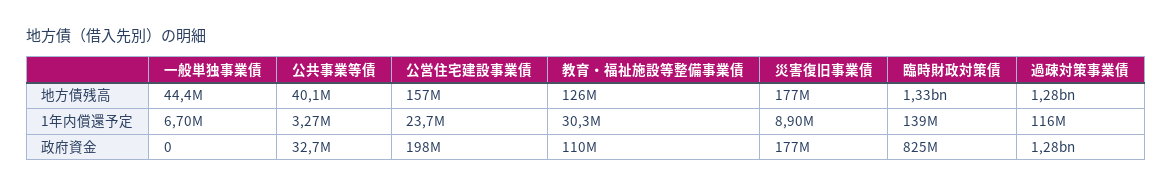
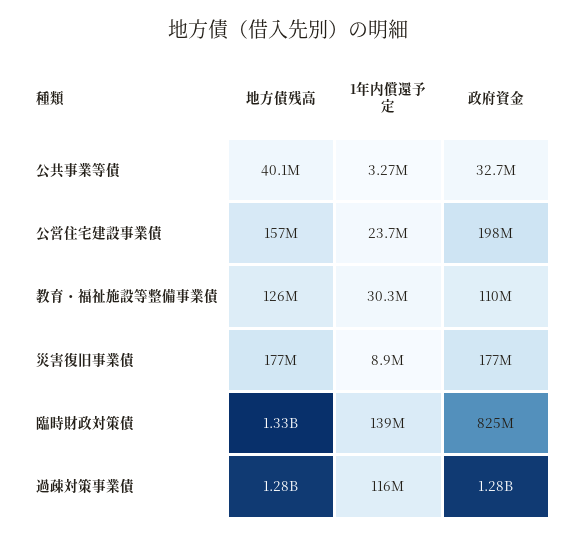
  {
-   "一般単独事業債": {
-     "地方債残高": 44400000,
-     "1年内償還予定": 6700000,
-     "政府資金": 0
-   },
    "公共事業等債": {
      "地方債残高": 40100000,
      "1年内償還予定": 3270000,
      "政府資金": 32700000
    },
    "公営住宅建設事業債": {
      "地方債残高": 157000000,
      "1年内償還予定": 23700000,
      "政府資金": 198000000
    },
    "教育・福祉施設等整備事業債": {
      "地方債残高": 126000000,
      "1年内償還予定": 30300000,
      "政府資金": 110000000
    },
    "災害復旧事業債": {
      "地方債残高": 177000000,
      "1年内償還予定": 8900000,
      "政府資金": 177000000
    },
    "臨時財政対策債": {
      "地方債残高": 1330000000,
      "1年内償還予定": 139000000,
      "政府資金": 825000000
    },
    "過疎対策事業債": {
      "地方債残高": 1280000000,
      "1年内償還予定": 116000000,
      "政府資金": 1280000000
    }
  }

